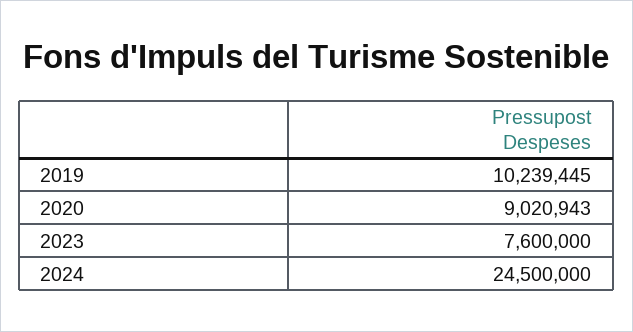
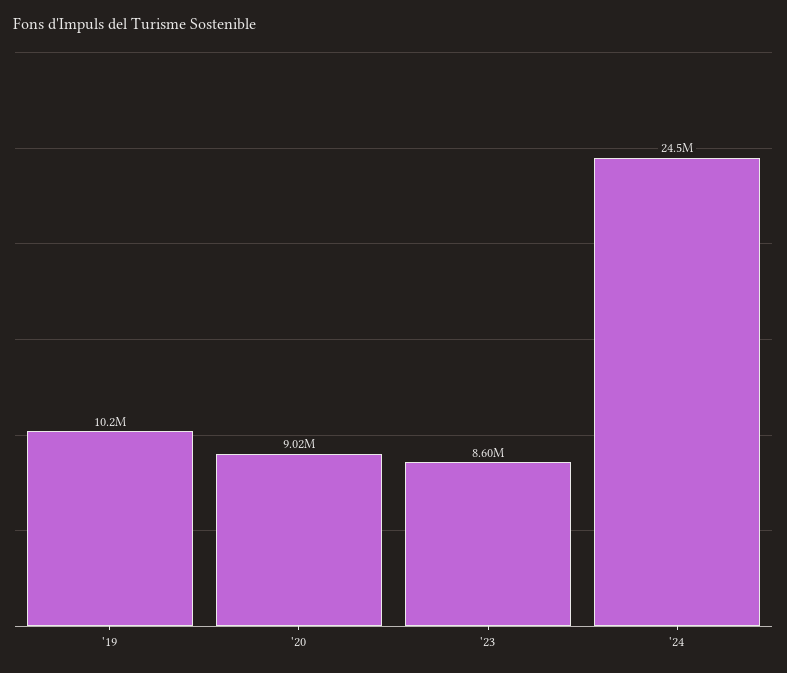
  {
    "2019": 10239445,
    "2020": 9020943,
-   "2023": 7600000,
+   "2023": 8600000,
    "2024": 24500000
  }

